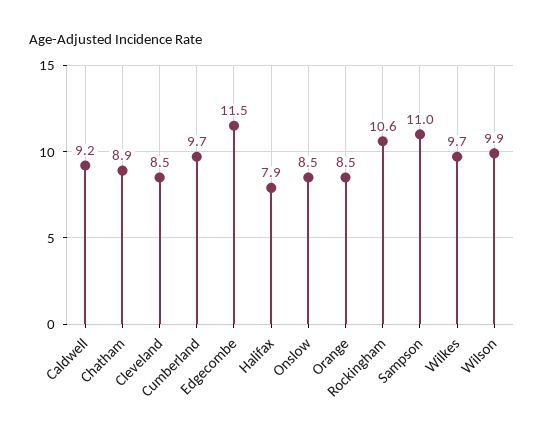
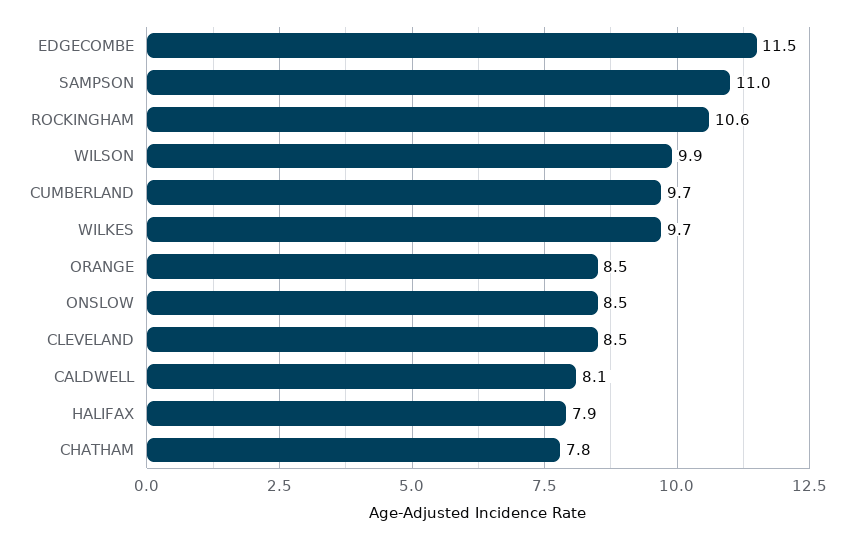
  {
-   "Caldwell": 9.2,
+   "Caldwell": 8.1,
-   "Chatham": 8.9,
+   "Chatham": 7.8,
    "Cleveland": 8.5,
    "Cumberland": 9.7,
    "Edgecombe": 11.5,
    "Halifax": 7.9,
    "Onslow": 8.5,
    "Orange": 8.5,
    "Rockingham": 10.6,
    "Sampson": 11,
    "Wilkes": 9.7,
    "Wilson": 9.9
  }

